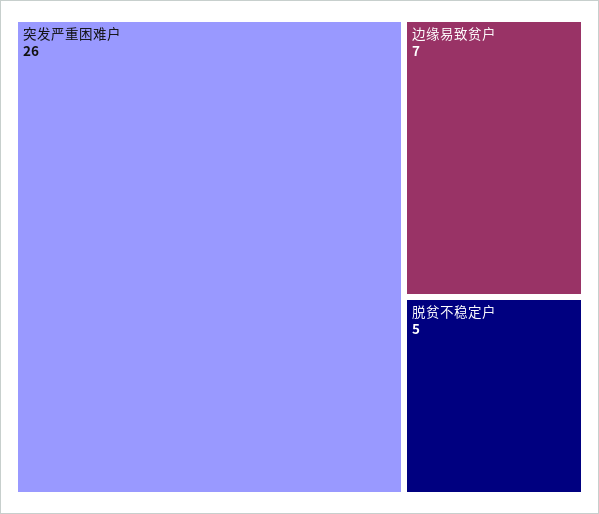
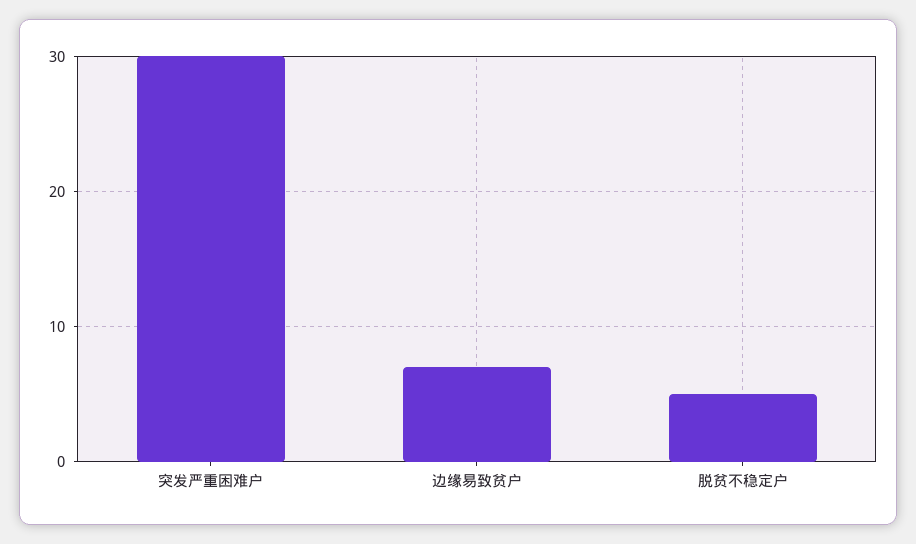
  {
-   "突发严重困难户": 26,
+   "突发严重困难户": 30,
    "边缘易致贫户": 7,
    "脱贫不稳定户": 5
  }

